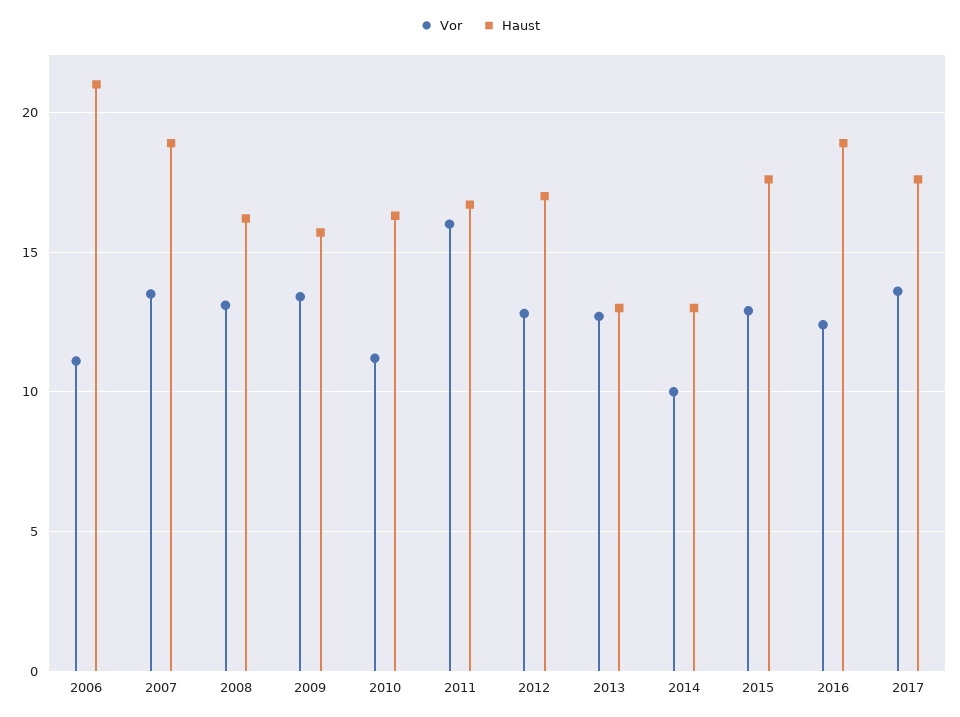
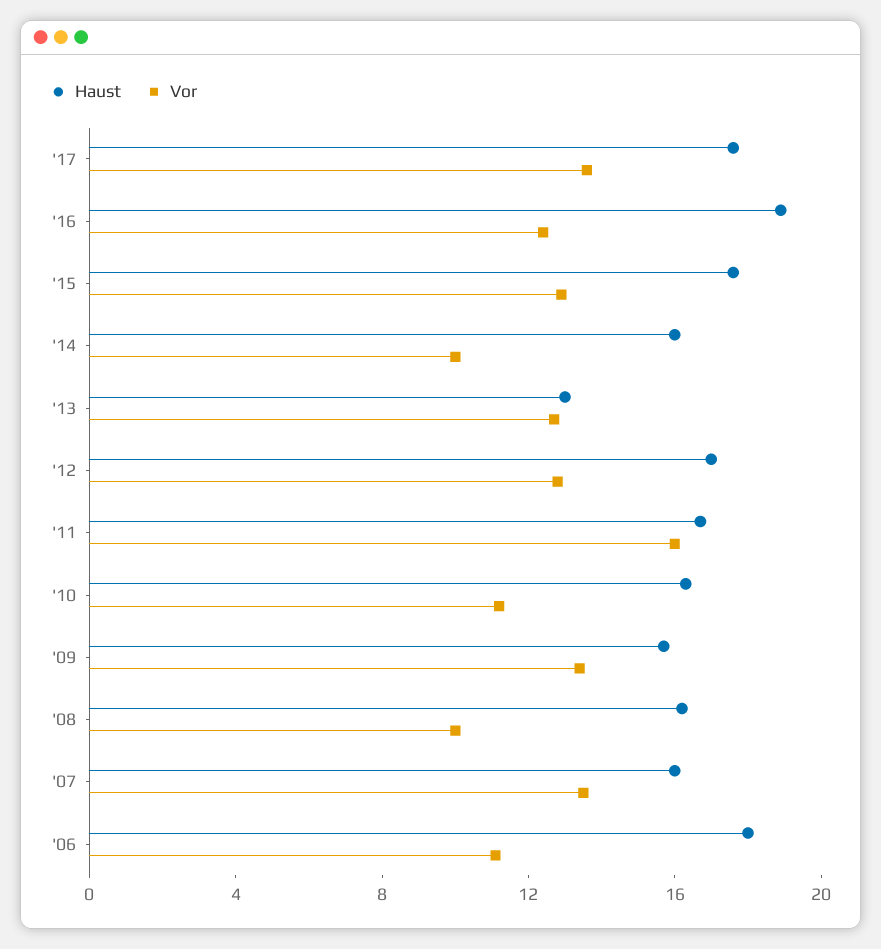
  {
    "Vor": {
      "2006": 11,
      "2007": 13.5,
-     "2008": 13,
+     "2008": 10,
      "2009": 13.5,
      "2010": 11,
      "2011": 16,
      "2012": 13,
      "2013": 12.5,
      "2014": 10,
      "2015": 13,
      "2016": 12.5,
      "2017": 13.5
    },
    "Haust": {
-     "2006": 21,
+     "2006": 18,
-     "2007": 19,
+     "2007": 16,
      "2008": 16,
      "2009": 15.5,
      "2010": 16.5,
      "2011": 16.5,
      "2012": 17,
      "2013": 13,
-     "2014": 13,
+     "2014": 16,
      "2015": 17.5,
      "2016": 19,
      "2017": 17.5
    }
  }

